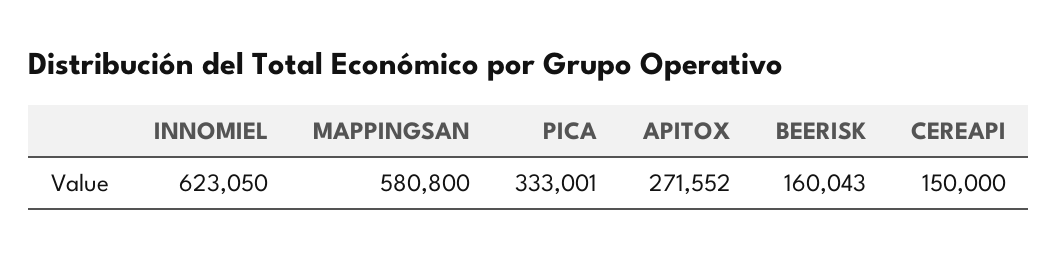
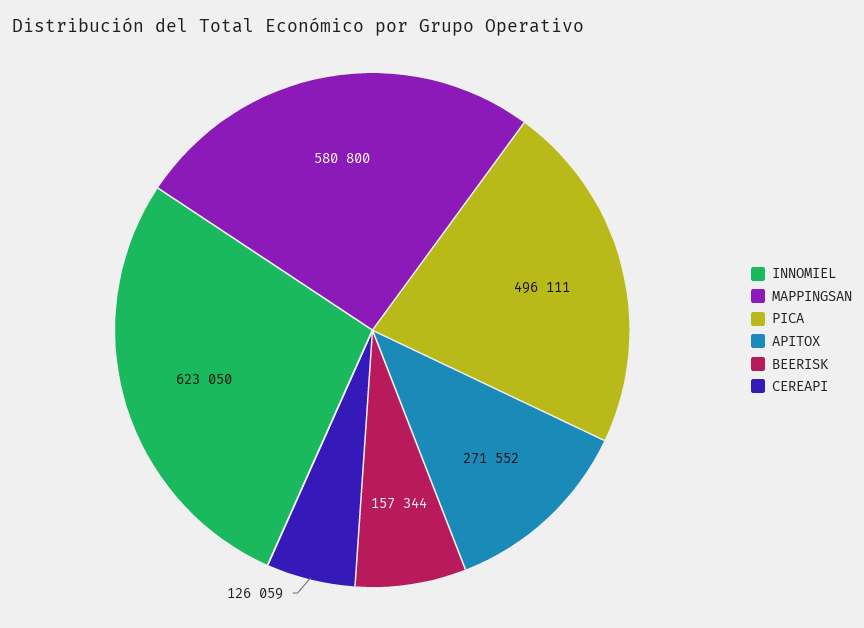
  {
    "INNOMIEL": 623050,
    "MAPPINGSAN": 580800,
-   "PICA": 333001,
+   "PICA": 496111,
    "APITOX": 271552,
-   "BEERISK": 160043,
+   "BEERISK": 157344,
-   "CEREAPI": 150000
+   "CEREAPI": 126059
  }

